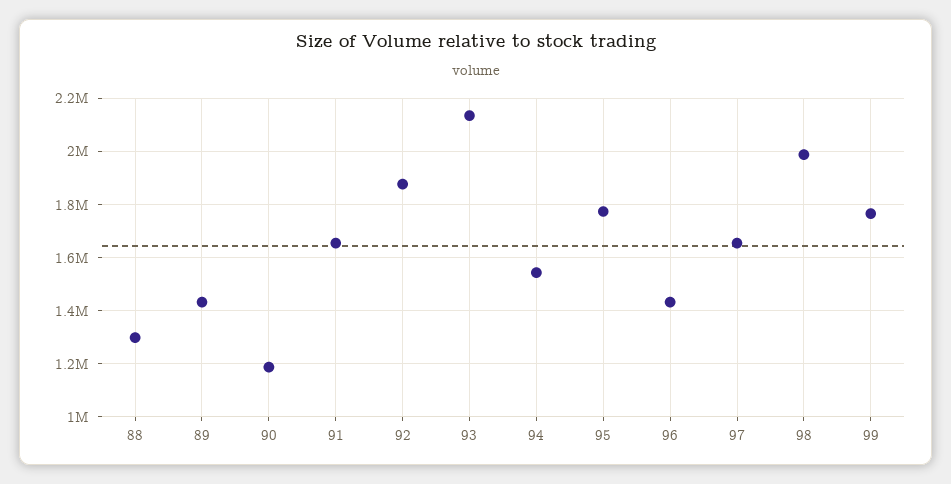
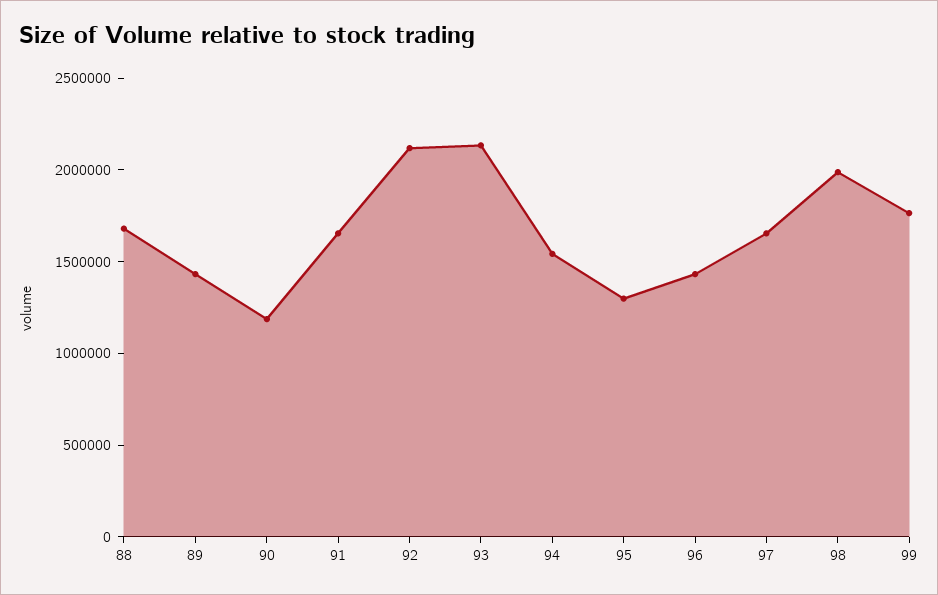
  {
-   "88": 1300000,
+   "88": 1700000,
    "89": 1425000,
    "90": 1175000,
    "91": 1650000,
-   "92": 1875000,
+   "92": 2100000,
    "93": 2125000,
    "94": 1550000,
-   "95": 1775000,
+   "95": 1300000,
    "96": 1425000,
    "97": 1650000,
    "98": 2000000,
    "99": 1775000
  }

